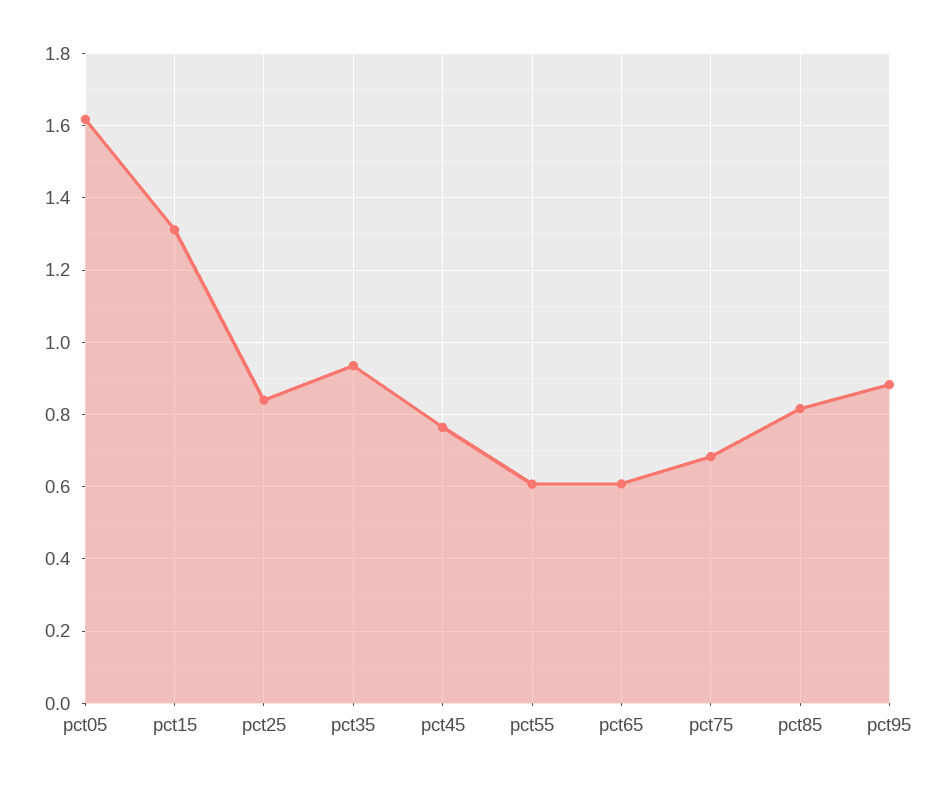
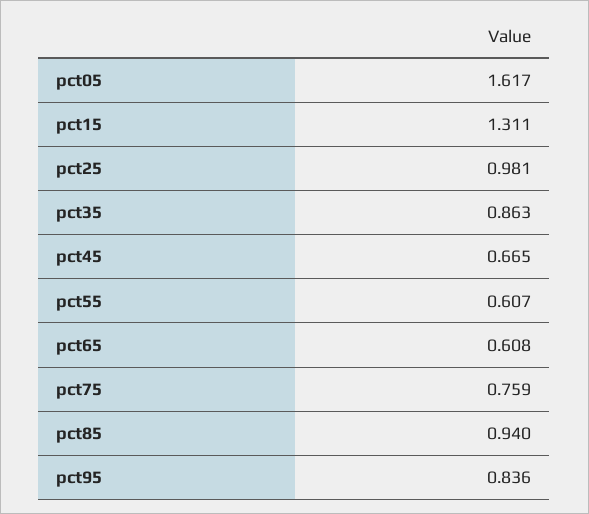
  {
    "pct05": 1.617,
    "pct15": 1.311,
-   "pct25": 0.84,
+   "pct25": 0.981,
-   "pct35": 0.94,
+   "pct35": 0.863,
-   "pct45": 0.76,
+   "pct45": 0.665,
    "pct55": 0.607,
    "pct65": 0.608,
-   "pct75": 0.68,
+   "pct75": 0.759,
-   "pct85": 0.82,
+   "pct85": 0.94,
-   "pct95": 0.88
+   "pct95": 0.836
  }

